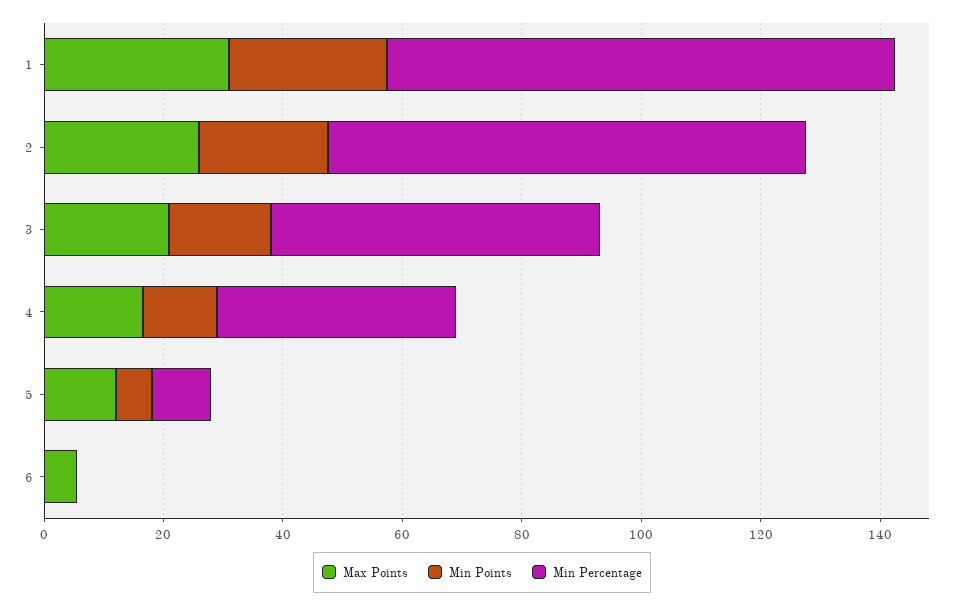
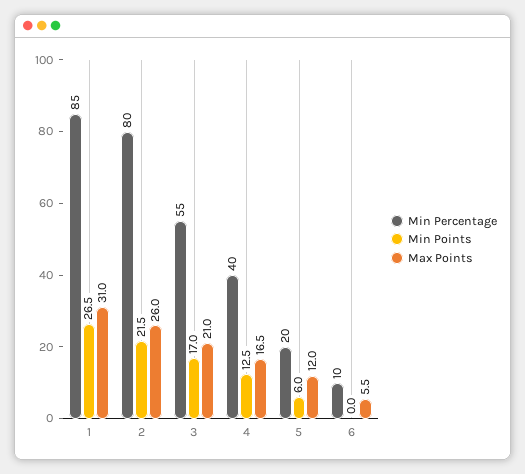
  {
    "Max Points": {
      "1": 31,
      "2": 26,
      "3": 21,
      "4": 16.5,
      "5": 12,
      "6": 5.5
    },
    "Min Points": {
      "1": 26.5,
      "2": 21.5,
      "3": 17,
      "4": 12.5,
      "5": 6,
      "6": 0
    },
    "Min Percentage": {
      "1": 85,
      "2": 80,
      "3": 55,
      "4": 40,
-     "5": 10,
+     "5": 20,
-     "6": 0
+     "6": 10
    }
  }

